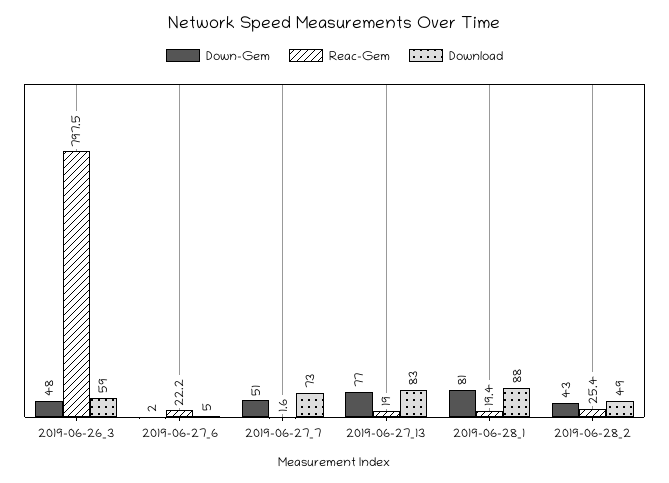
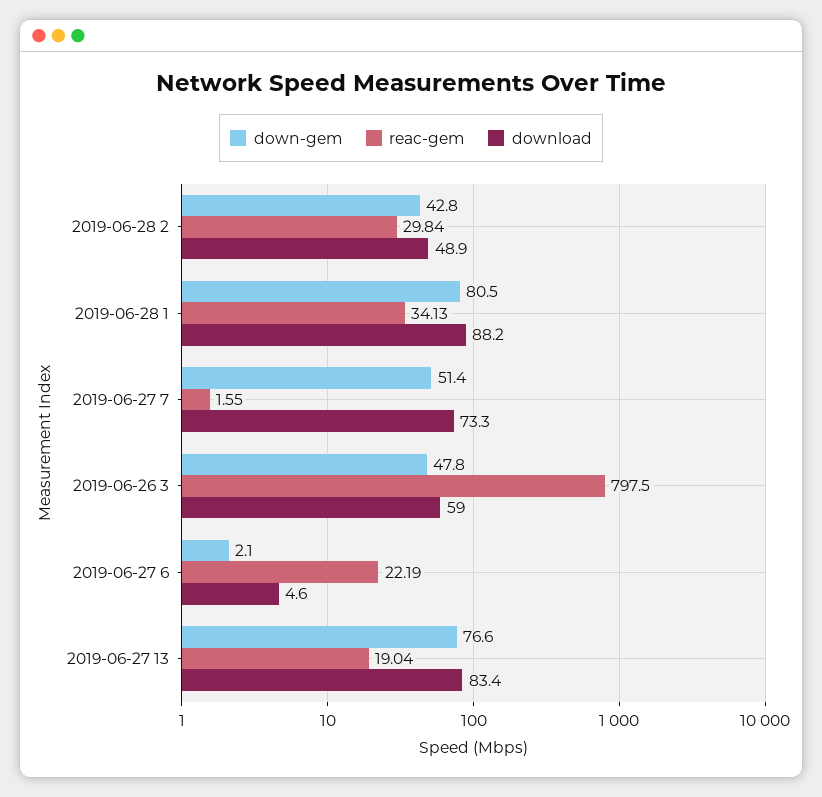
  {
    "Down-Gem": {
      "2019-06-26_3": 47.8,
      "2019-06-27_6": 2.1,
      "2019-06-27_7": 51.4,
      "2019-06-27_13": 76.6,
      "2019-06-28_1": 80.5,
      "2019-06-28_2": 42.8
    },
    "Reac-Gem": {
      "2019-06-26_3": 797.5,
      "2019-06-27_6": 22.19,
      "2019-06-27_7": 1.55,
      "2019-06-27_13": 19.04,
-     "2019-06-28_1": 19.4,
+     "2019-06-28_1": 34.13,
-     "2019-06-28_2": 25.4
+     "2019-06-28_2": 29.84
    },
    "Download": {
      "2019-06-26_3": 59,
      "2019-06-27_6": 4.6,
      "2019-06-27_7": 73.3,
      "2019-06-27_13": 83.4,
      "2019-06-28_1": 88.2,
      "2019-06-28_2": 48.9
    }
  }

